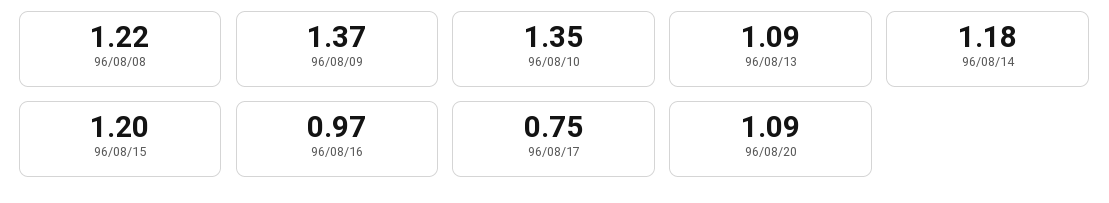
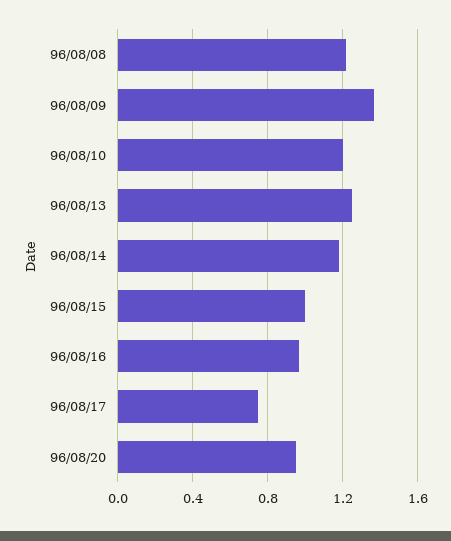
  {
    "96/08/08": 1.22,
    "96/08/09": 1.37,
-   "96/08/10": 1.35,
+   "96/08/10": 1.2,
-   "96/08/13": 1.09,
+   "96/08/13": 1.25,
    "96/08/14": 1.18,
-   "96/08/15": 1.2,
+   "96/08/15": 1,
    "96/08/16": 0.97,
    "96/08/17": 0.75,
-   "96/08/20": 1.09
+   "96/08/20": 0.95
  }

